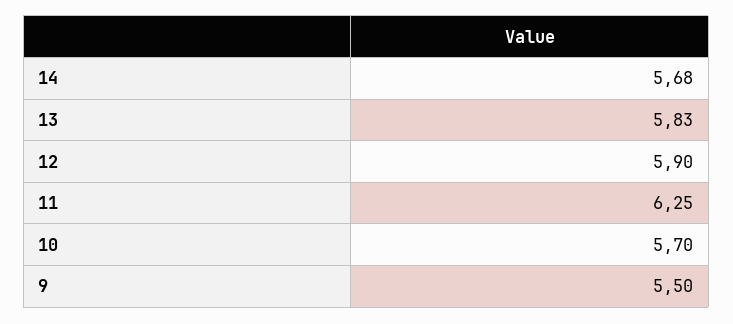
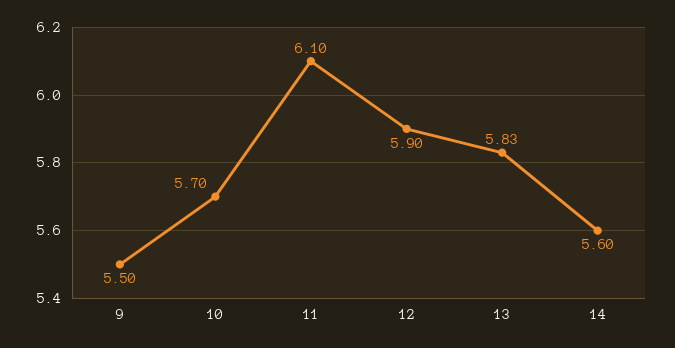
  {
-   "14": 5.68,
+   "14": 5.6,
    "13": 5.83,
    "12": 5.9,
-   "11": 6.25,
+   "11": 6.1,
    "10": 5.7,
    "9": 5.5
  }

